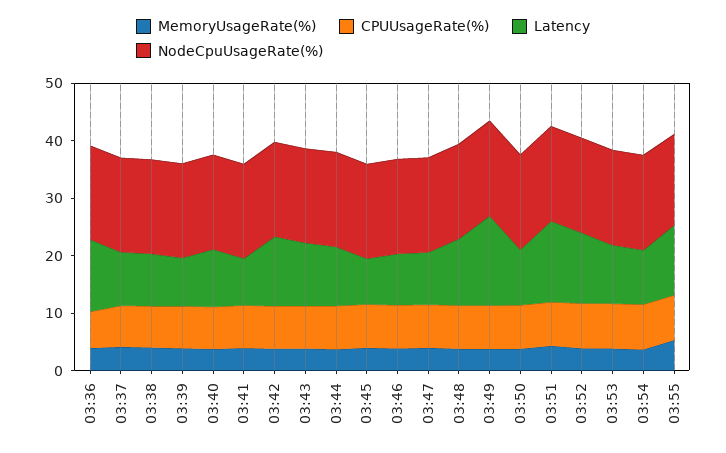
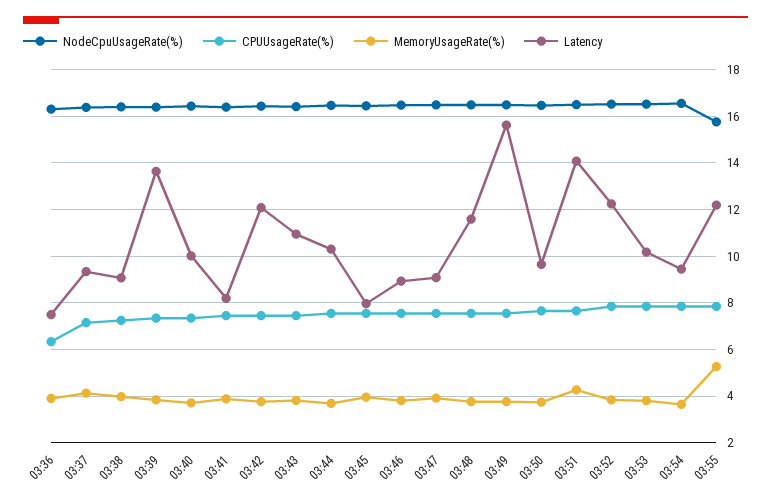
  {
    "MemoryUsageRate(%)": {
      "03:36": 4,
      "03:37": 4,
      "03:38": 4,
      "03:39": 4,
      "03:40": 3.5,
      "03:41": 4,
      "03:42": 4,
      "03:43": 4,
      "03:44": 3.5,
      "03:45": 4,
      "03:46": 4,
      "03:47": 4,
      "03:48": 4,
      "03:49": 4,
      "03:50": 3.5,
      "03:51": 4.5,
      "03:52": 4,
      "03:53": 4,
      "03:54": 3.5,
      "03:55": 5.5
    },
    "CPUUsageRate(%)": {
      "03:36": 6.5,
      "03:37": 7,
      "03:38": 7,
      "03:39": 7.5,
      "03:40": 7.5,
      "03:41": 7.5,
      "03:42": 7.5,
      "03:43": 7.5,
      "03:44": 7.5,
      "03:45": 7.5,
      "03:46": 7.5,
      "03:47": 7.5,
      "03:48": 7.5,
      "03:49": 7.5,
      "03:50": 7.5,
      "03:51": 7.5,
      "03:52": 8,
      "03:53": 8,
      "03:54": 8,
      "03:55": 8
    },
    "Latency": {
-     "03:36": 12,
+     "03:36": 7.5,
      "03:37": 9.5,
      "03:38": 9,
-     "03:39": 8,
+     "03:39": 13.5,
      "03:40": 10,
      "03:41": 8,
      "03:42": 12,
      "03:43": 11,
      "03:44": 10.5,
      "03:45": 8,
      "03:46": 9,
      "03:47": 9,
      "03:48": 11.5,
      "03:49": 15.5,
      "03:50": 9.5,
      "03:51": 14,
      "03:52": 12,
      "03:53": 10,
      "03:54": 9.5,
      "03:55": 12
    },
    "NodeCpuUsageRate(%)": {
      "03:36": 16.5,
      "03:37": 16.5,
      "03:38": 16.5,
      "03:39": 16.5,
      "03:40": 16.5,
      "03:41": 16.5,
      "03:42": 16.5,
      "03:43": 16.5,
      "03:44": 16.5,
      "03:45": 16.5,
      "03:46": 16.5,
      "03:47": 16.5,
      "03:48": 16.5,
      "03:49": 16.5,
      "03:50": 16.5,
      "03:51": 16.5,
      "03:52": 16.5,
      "03:53": 16.5,
      "03:54": 16.5,
      "03:55": 16
    }
  }

